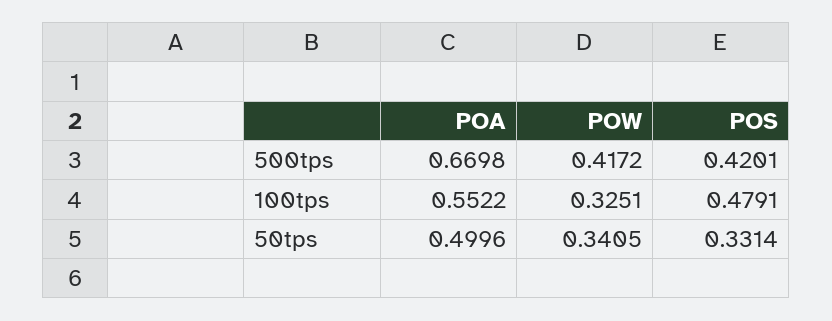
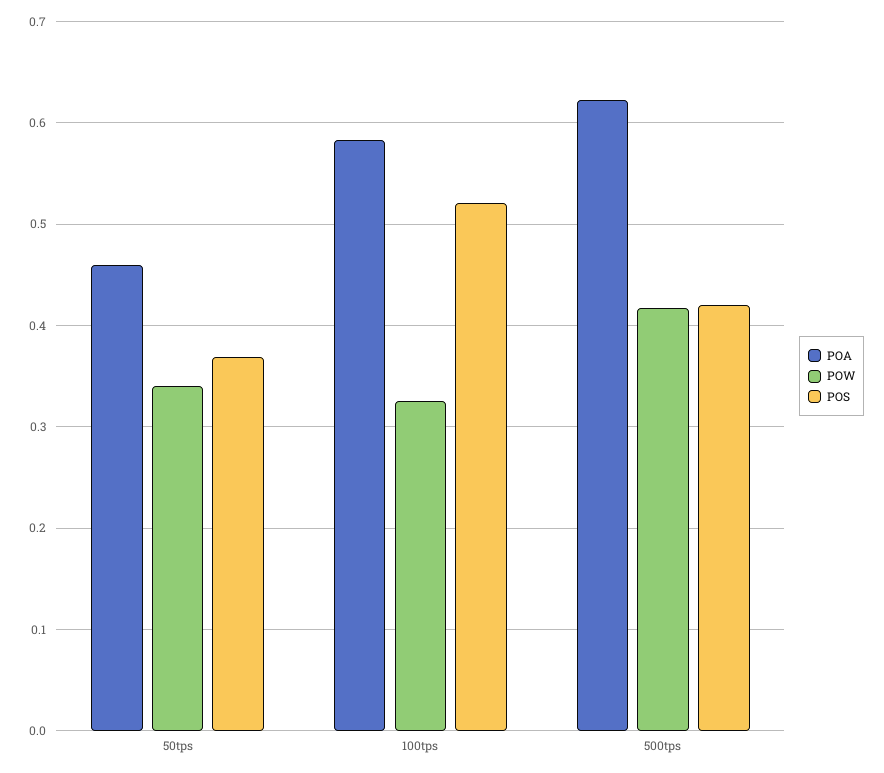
  {
    "POA": {
-     "500tps": 0.6698,
+     "500tps": 0.62,
-     "100tps": 0.5522,
+     "100tps": 0.58,
-     "50tps": 0.4996
+     "50tps": 0.46
    },
    "POW": {
      "500tps": 0.4172,
      "100tps": 0.3251,
      "50tps": 0.3405
    },
    "POS": {
      "500tps": 0.4201,
-     "100tps": 0.4791,
+     "100tps": 0.52,
-     "50tps": 0.3314
+     "50tps": 0.37
    }
  }

